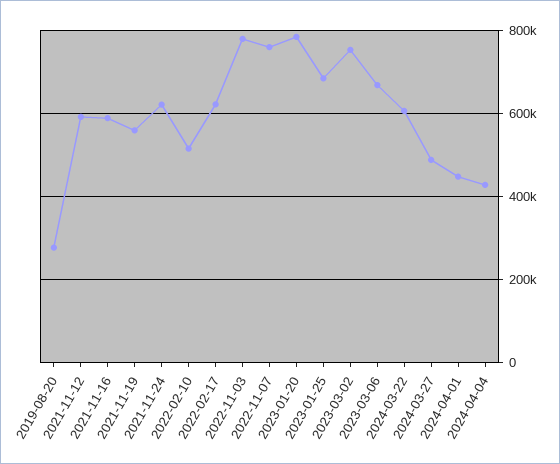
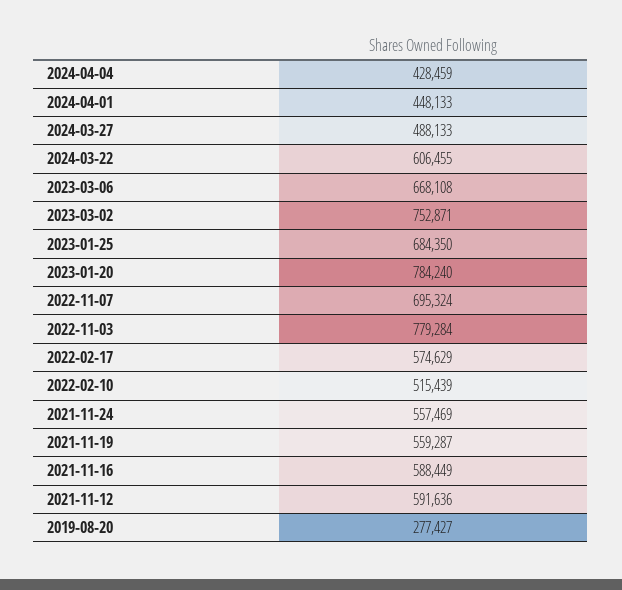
  {
    "2019-08-20": 277427,
    "2021-11-12": 591636,
    "2021-11-16": 588449,
    "2021-11-19": 559287,
-   "2021-11-24": 620000,
+   "2021-11-24": 557469,
    "2022-02-10": 515439,
-   "2022-02-17": 620000,
+   "2022-02-17": 574629,
    "2022-11-03": 779284,
-   "2022-11-07": 760000,
+   "2022-11-07": 695324,
    "2023-01-20": 784240,
    "2023-01-25": 684350,
    "2023-03-02": 752871,
    "2023-03-06": 668108,
    "2024-03-22": 606455,
    "2024-03-27": 488133,
    "2024-04-01": 448133,
    "2024-04-04": 428459
  }

